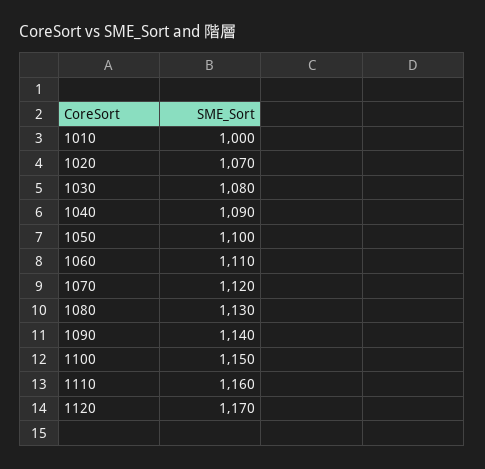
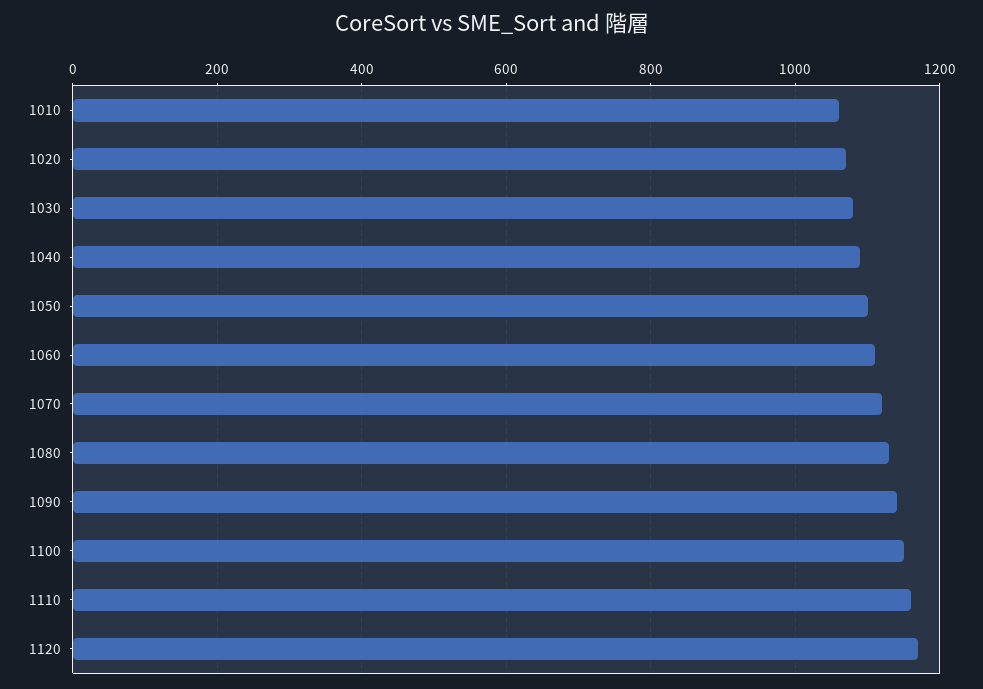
  {
-   "1010": 1000,
+   "1010": 1060,
    "1020": 1070,
    "1030": 1080,
    "1040": 1090,
    "1050": 1100,
    "1060": 1110,
    "1070": 1120,
    "1080": 1130,
    "1090": 1140,
    "1100": 1150,
    "1110": 1160,
    "1120": 1170
  }

